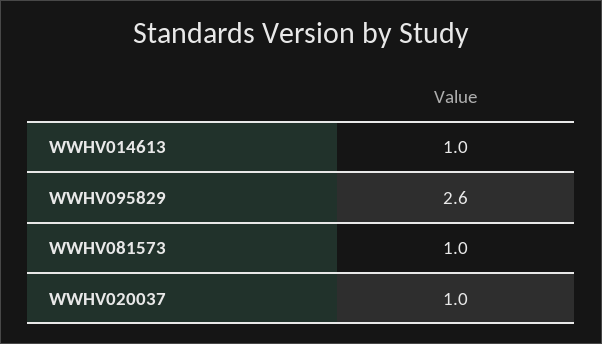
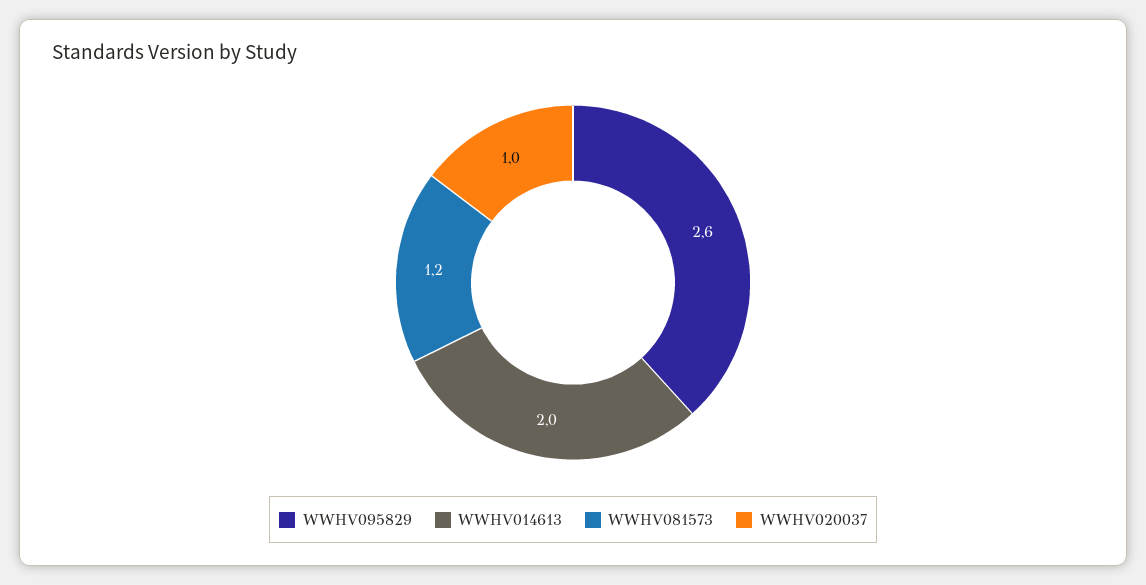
  {
-   "WWHV014613": 1,
+   "WWHV014613": 2,
    "WWHV095829": 2.6,
-   "WWHV081573": 1,
+   "WWHV081573": 1.2,
    "WWHV020037": 1
  }

